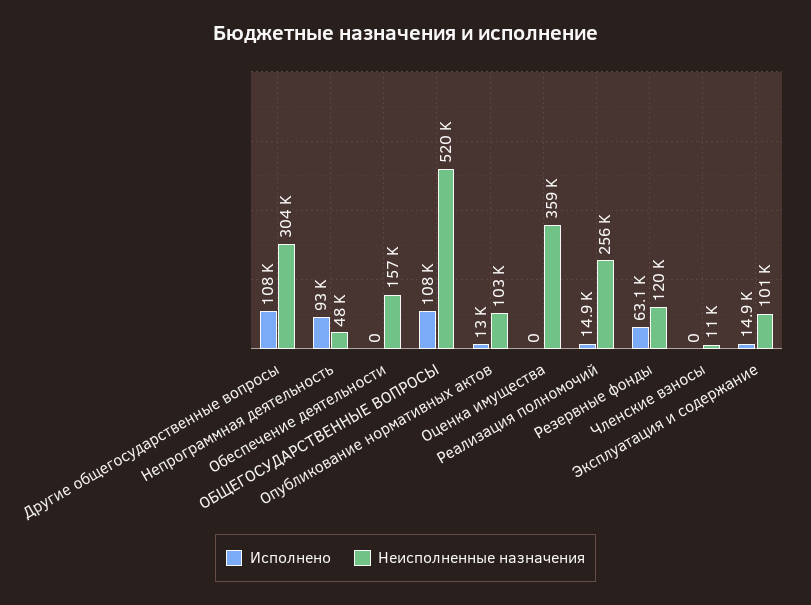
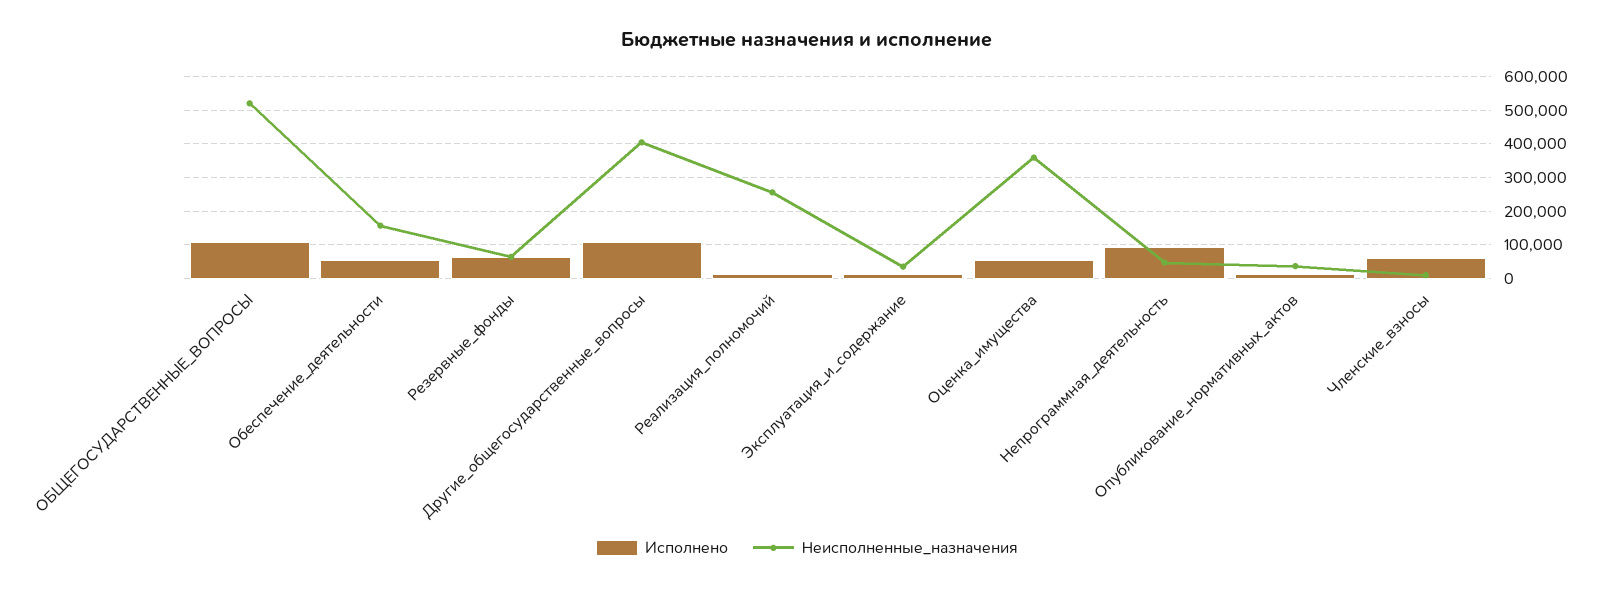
  {
    "Исполнено": {
      "Другие общегосударственные вопросы": 108000,
      "Непрограммная деятельность": 93000,
-     "Обеспечение деятельности": 0,
+     "Обеспечение деятельности": 60000,
      "ОБЩЕГОСУДАРСТВЕННЫЕ ВОПРОСЫ": 108000,
      "Опубликование нормативных актов": 13000,
-     "Оценка имущества": 0,
+     "Оценка имущества": 60000,
      "Реализация полномочий": 14900,
      "Резервные фонды": 63100,
-     "Членские взносы": 0,
+     "Членские взносы": 60000,
      "Эксплуатация и содержание": 14900
    },
    "Неисполненные назначения": {
-     "Другие общегосударственные вопросы": 304000,
+     "Другие общегосударственные вопросы": 400000,
      "Непрограммная деятельность": 48000,
      "Обеспечение деятельности": 157000,
      "ОБЩЕГОСУДАРСТВЕННЫЕ ВОПРОСЫ": 520000,
-     "Опубликование нормативных актов": 103000,
+     "Опубликование нормативных актов": 40000,
      "Оценка имущества": 359000,
      "Реализация полномочий": 256000,
-     "Резервные фонды": 120000,
+     "Резервные фонды": 60000,
      "Членские взносы": 11000,
-     "Эксплуатация и содержание": 101000
+     "Эксплуатация и содержание": 40000
    }
  }

